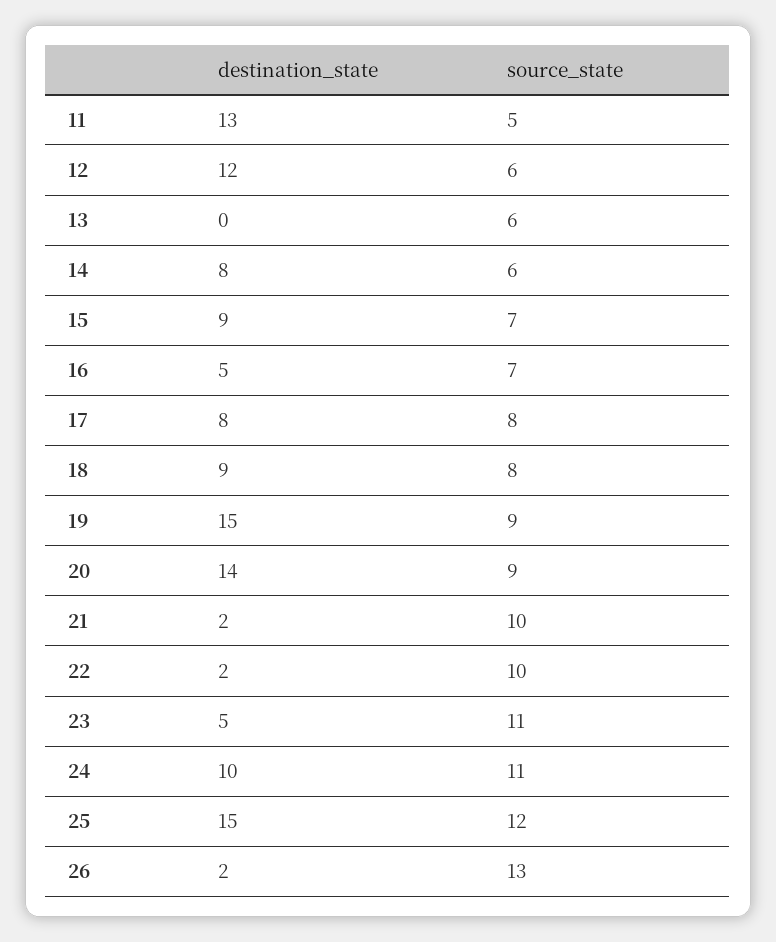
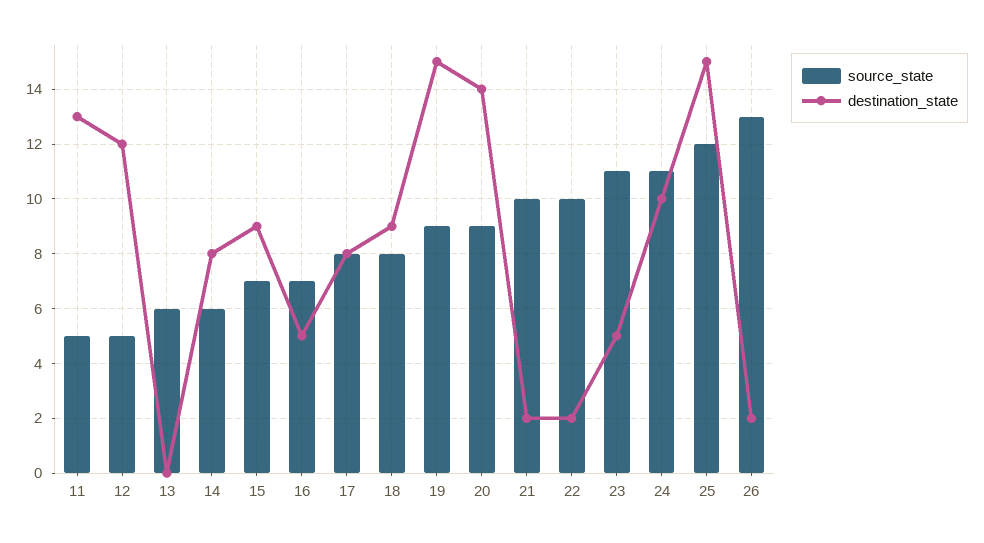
  {
    "destination_state": {
      "11": 13,
      "12": 12,
      "13": 0,
      "14": 8,
      "15": 9,
      "16": 5,
      "17": 8,
      "18": 9,
      "19": 15,
      "20": 14,
      "21": 2,
      "22": 2,
      "23": 5,
      "24": 10,
      "25": 15,
      "26": 2
    },
    "source_state": {
      "11": 5,
-     "12": 6,
+     "12": 5,
      "13": 6,
      "14": 6,
      "15": 7,
      "16": 7,
      "17": 8,
      "18": 8,
      "19": 9,
      "20": 9,
      "21": 10,
      "22": 10,
      "23": 11,
      "24": 11,
      "25": 12,
      "26": 13
    }
  }

